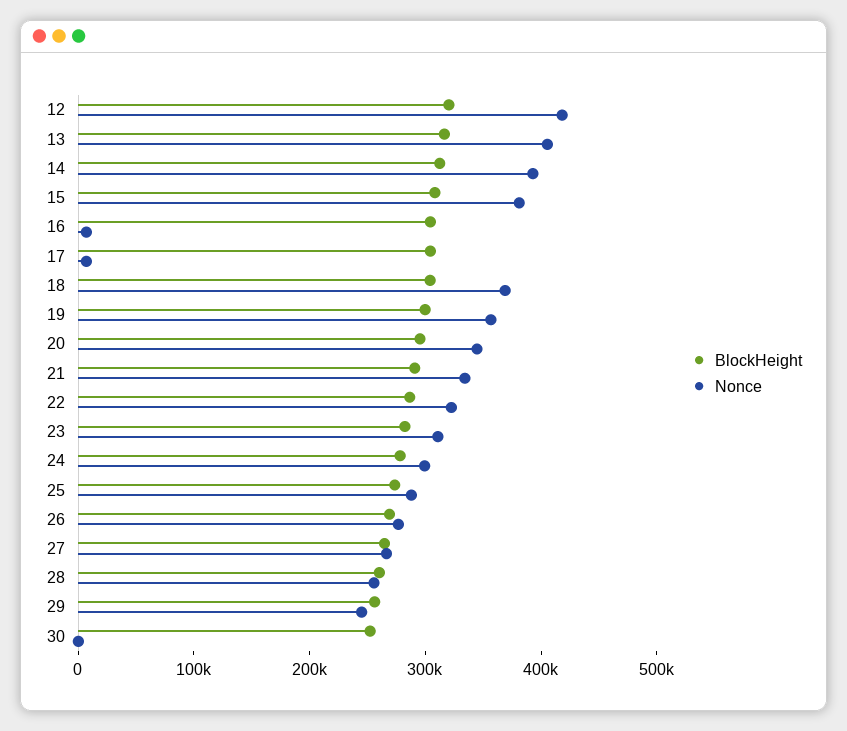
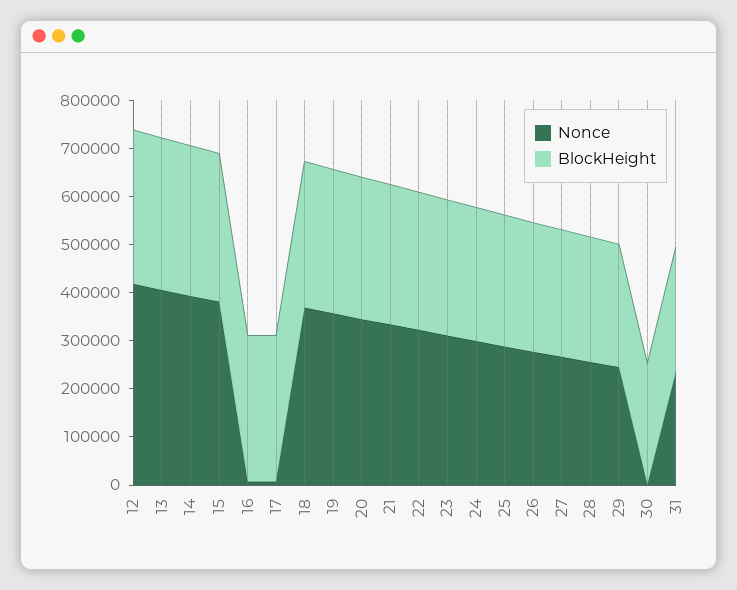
  {
    "BlockHeight": {
      "12": 320000,
      "13": 320000,
      "14": 320000,
      "15": 300000,
      "16": 300000,
      "17": 300000,
      "18": 300000,
      "19": 300000,
      "20": 300000,
      "21": 300000,
      "22": 280000,
      "23": 280000,
      "24": 280000,
      "25": 280000,
      "26": 260000,
      "27": 260000,
      "28": 260000,
      "29": 260000,
-     "30": 260000
+     "30": 260000,
+     "31": 260000
    },
    "Nonce": {
      "12": 420000,
      "13": 400000,
      "14": 400000,
      "15": 380000,
      "16": 0,
      "17": 0,
      "18": 360000,
      "19": 360000,
      "20": 340000,
      "21": 340000,
      "22": 320000,
      "23": 320000,
      "24": 300000,
      "25": 280000,
      "26": 280000,
      "27": 260000,
      "28": 260000,
      "29": 240000,
-     "30": 0
+     "30": 0,
+     "31": 240000
    }
  }

